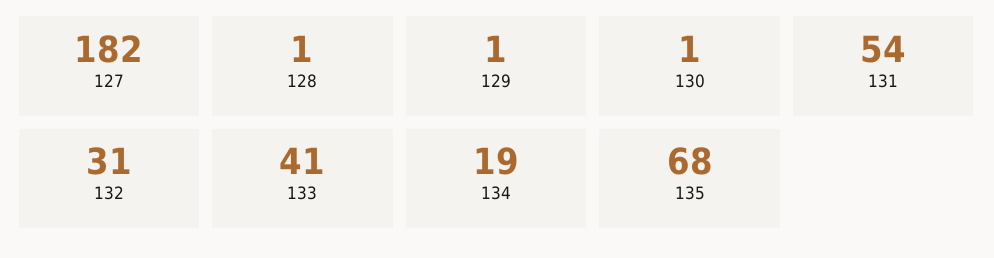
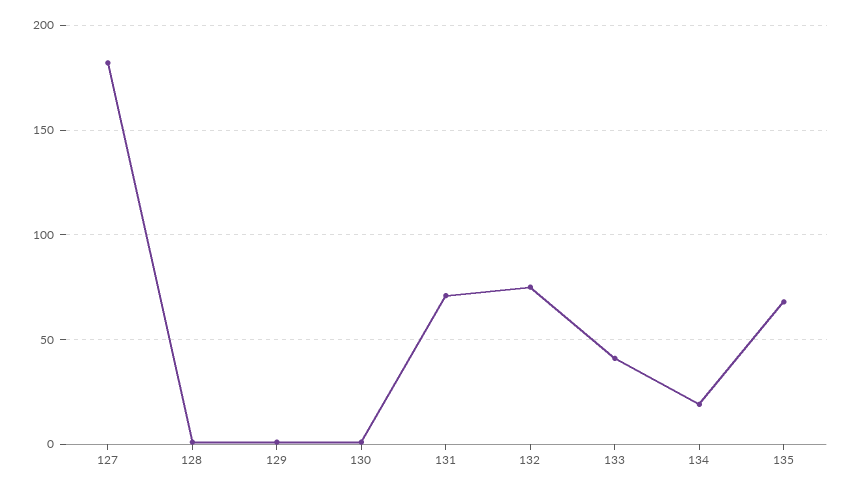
  {
    "127": 182,
    "128": 1,
    "129": 1,
    "130": 1,
-   "131": 54,
+   "131": 70,
-   "132": 31,
+   "132": 75,
    "133": 41,
    "134": 19,
    "135": 68
  }

